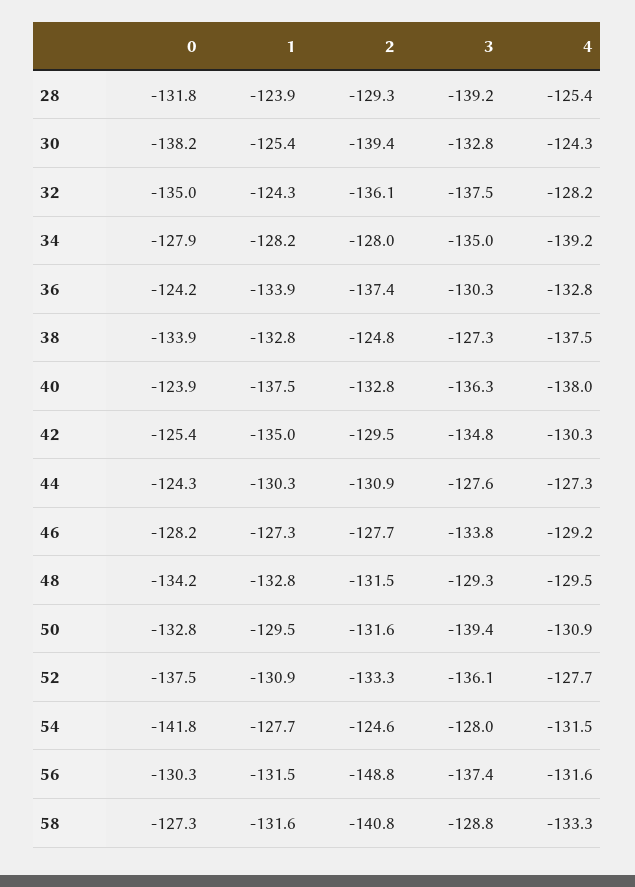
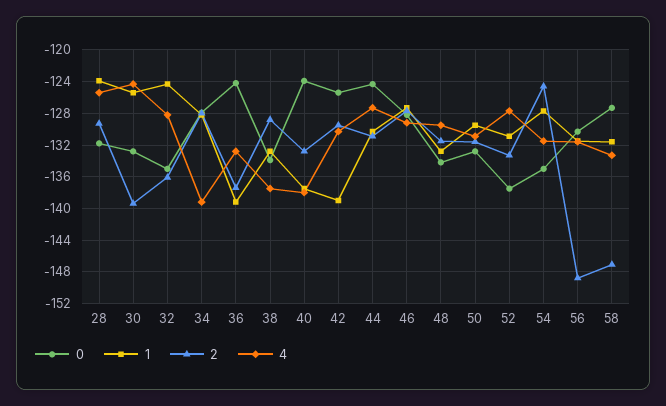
  {
    "0": {
      "28": -131.8,
-     "30": -138.2,
+     "30": -133,
      "32": -135,
      "34": -127.9,
      "36": -124.2,
      "38": -133.9,
      "40": -123.9,
      "42": -125.4,
      "44": -124.3,
      "46": -128.2,
      "48": -134.2,
      "50": -132.8,
      "52": -137.5,
-     "54": -141.8,
+     "54": -135,
      "56": -130.3,
      "58": -127.3
    },
    "1": {
      "28": -123.9,
      "30": -125.4,
      "32": -124.3,
      "34": -128.2,
-     "36": -133.9,
+     "36": -139,
      "38": -132.8,
      "40": -137.5,
-     "42": -135,
+     "42": -139,
      "44": -130.3,
      "46": -127.3,
      "48": -132.8,
      "50": -129.5,
      "52": -130.9,
      "54": -127.7,
      "56": -131.5,
      "58": -131.6
    },
    "2": {
      "28": -129.3,
      "30": -139.4,
      "32": -136.1,
      "34": -128,
      "36": -137.4,
-     "38": -124.8,
+     "38": -129,
      "40": -132.8,
      "42": -129.5,
      "44": -130.9,
      "46": -127.7,
      "48": -131.5,
      "50": -131.6,
      "52": -133.3,
      "54": -124.6,
      "56": -148.8,
-     "58": -140.8
+     "58": -147
    },
-   "3": {
-     "28": -139.2,
-     "30": -132.8,
-     "32": -137.5,
-     "34": -135,
-     "36": -130.3,
-     "38": -127.3,
-     "40": -136.3,
-     "42": -134.8,
-     "44": -127.6,
-     "46": -133.8,
-     "48": -129.3,
-     "50": -139.4,
-     "52": -136.1,
-     "54": -128,
-     "56": -137.4,
-     "58": -128.8
-   },
    "4": {
      "28": -125.4,
      "30": -124.3,
      "32": -128.2,
      "34": -139.2,
      "36": -132.8,
      "38": -137.5,
      "40": -138,
      "42": -130.3,
      "44": -127.3,
      "46": -129.2,
      "48": -129.5,
      "50": -130.9,
      "52": -127.7,
      "54": -131.5,
      "56": -131.6,
      "58": -133.3
    }
  }

